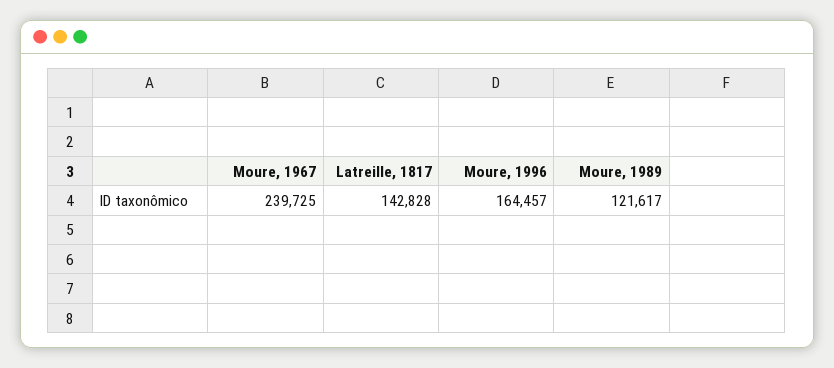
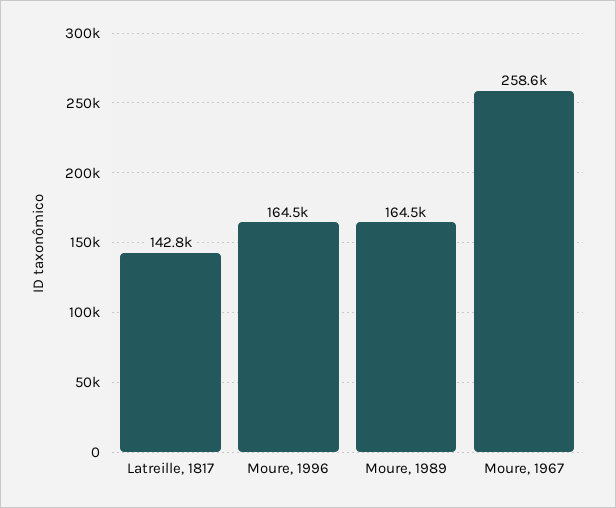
  {
-   "Moure, 1967": 239725,
+   "Moure, 1967": 258600,
    "Latreille, 1817": 142828,
    "Moure, 1996": 164457,
-   "Moure, 1989": 121617
+   "Moure, 1989": 164500
  }

